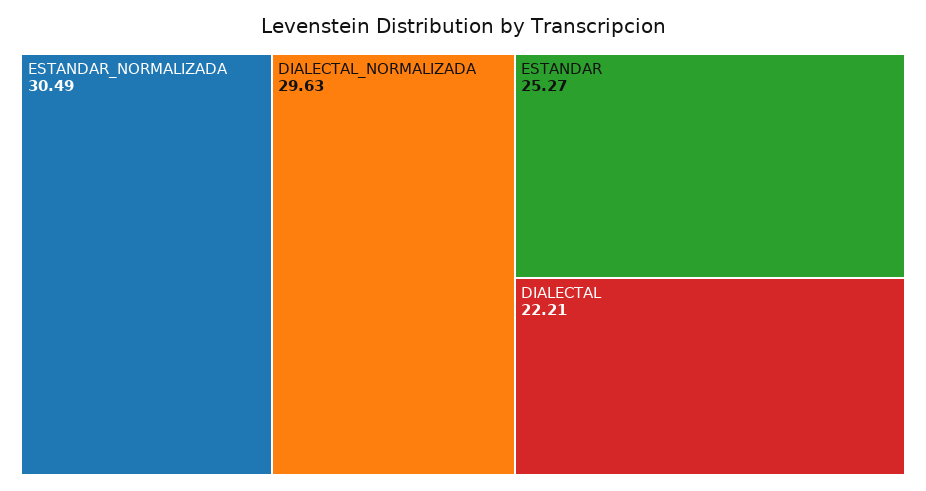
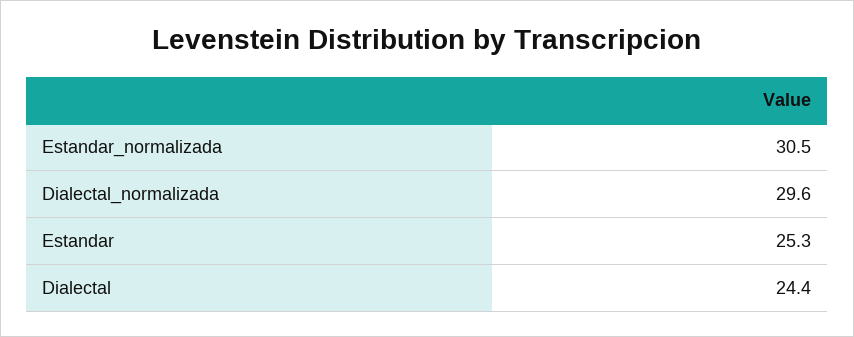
  {
    "ESTANDAR_NORMALIZADA": 30.49,
    "DIALECTAL_NORMALIZADA": 29.63,
    "ESTANDAR": 25.27,
-   "DIALECTAL": 22.21
+   "DIALECTAL": 24.4
  }

